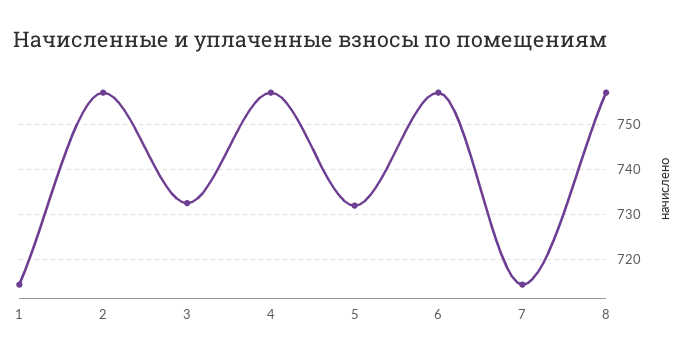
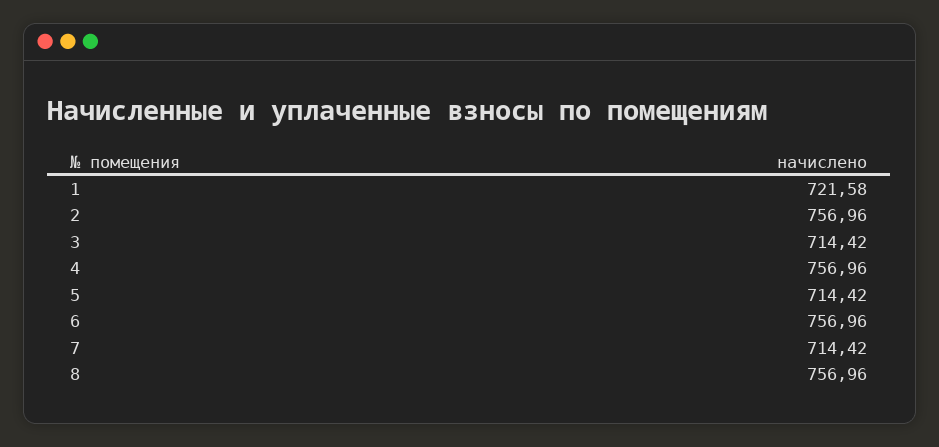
  {
-   "1": 714,
+   "1": 721.58,
    "2": 756.96,
-   "3": 732,
+   "3": 714.42,
    "4": 756.96,
-   "5": 732,
+   "5": 714.42,
    "6": 756.96,
    "7": 714.42,
    "8": 756.96
  }

